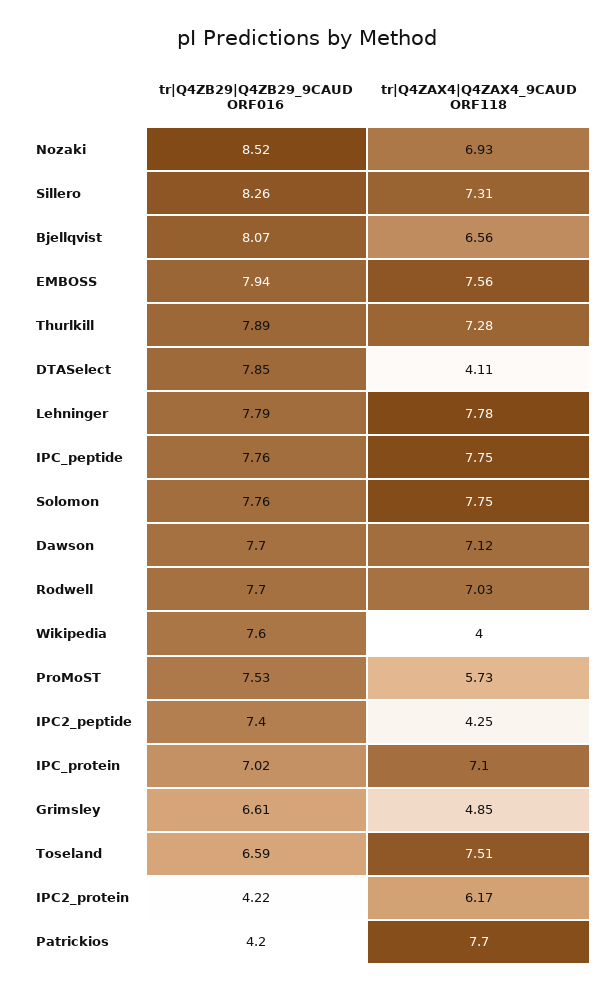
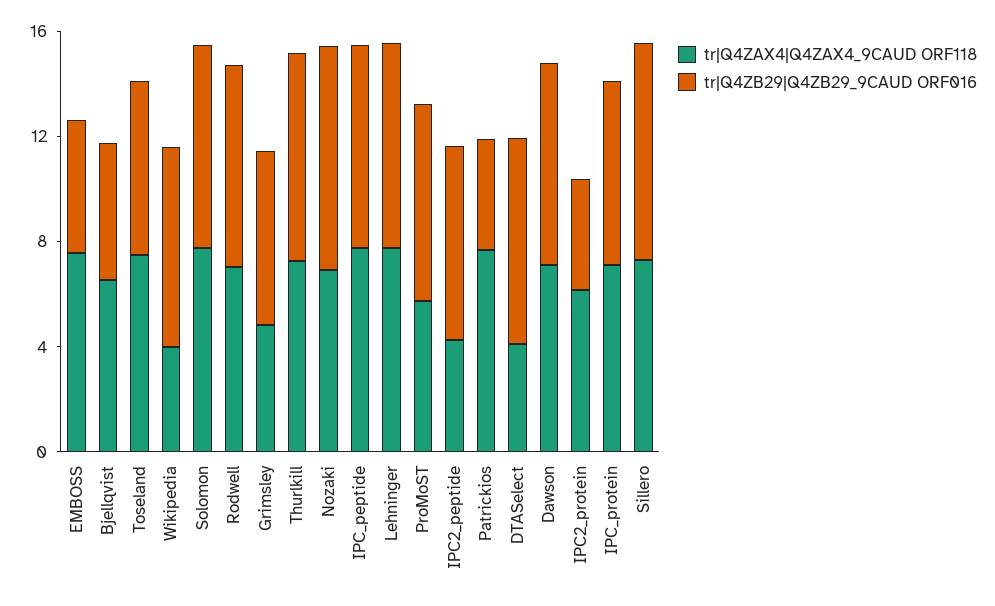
  {
    "tr|Q4ZB29|Q4ZB29_9CAUD ORF016": {
      "Nozaki": 8.52,
      "Sillero": 8.26,
-     "Bjellqvist": 8.07,
+     "Bjellqvist": 5,
-     "EMBOSS": 7.94,
+     "EMBOSS": 5,
      "Thurlkill": 7.89,
      "DTASelect": 7.85,
      "Lehninger": 7.79,
      "IPC_peptide": 7.76,
      "Solomon": 7.76,
      "Dawson": 7.7,
      "Rodwell": 7.7,
      "Wikipedia": 7.6,
      "ProMoST": 7.53,
      "IPC2_peptide": 7.4,
      "IPC_protein": 7.02,
      "Grimsley": 6.61,
      "Toseland": 6.59,
      "IPC2_protein": 4.22,
      "Patrickios": 4.2
    },
    "tr|Q4ZAX4|Q4ZAX4_9CAUD ORF118": {
      "Nozaki": 6.93,
      "Sillero": 7.31,
      "Bjellqvist": 6.56,
      "EMBOSS": 7.56,
      "Thurlkill": 7.28,
      "DTASelect": 4.11,
      "Lehninger": 7.78,
      "IPC_peptide": 7.75,
      "Solomon": 7.75,
      "Dawson": 7.12,
      "Rodwell": 7.03,
      "Wikipedia": 4,
      "ProMoST": 5.73,
      "IPC2_peptide": 4.25,
      "IPC_protein": 7.1,
      "Grimsley": 4.85,
      "Toseland": 7.51,
      "IPC2_protein": 6.17,
      "Patrickios": 7.7
    }
  }

